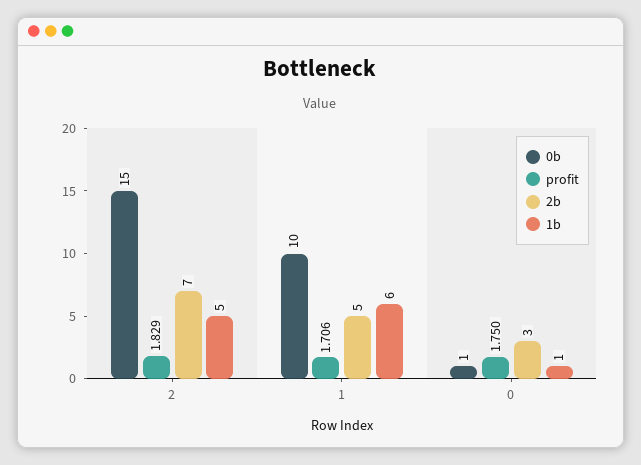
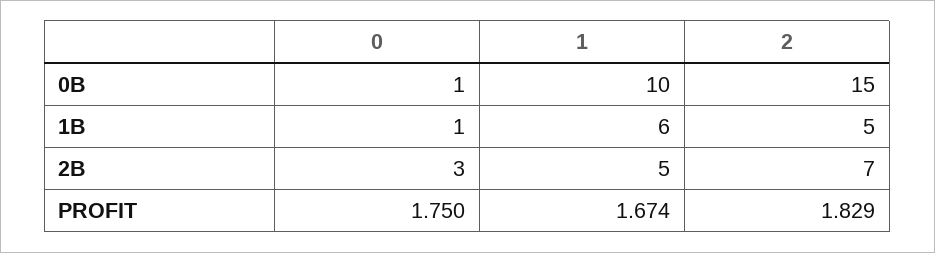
  {
    "0b": {
      "2": 15,
      "1": 10,
      "0": 1
    },
    "profit": {
      "2": 1.829,
-     "1": 1.706,
+     "1": 1.674,
      "0": 1.75
    },
    "2b": {
      "2": 7,
      "1": 5,
      "0": 3
    },
    "1b": {
      "2": 5,
      "1": 6,
      "0": 1
    }
  }

